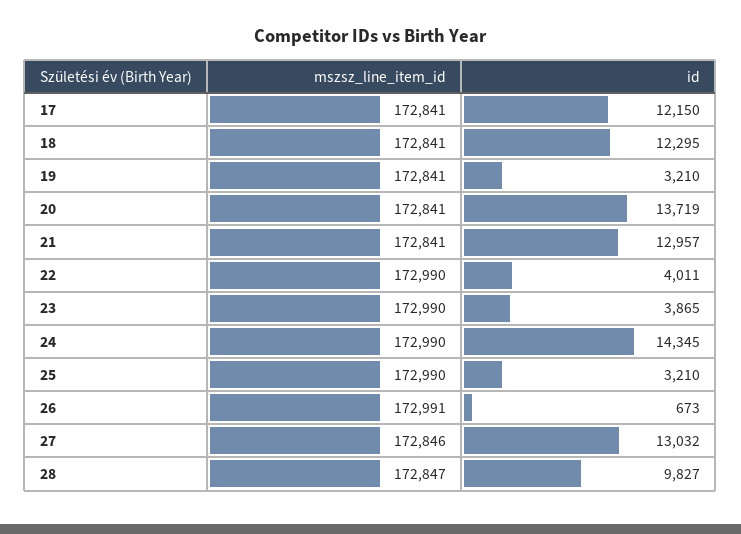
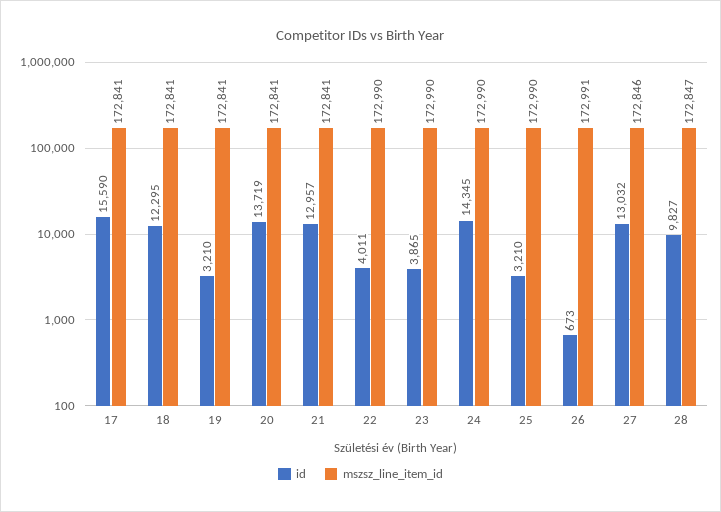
  {
    "mszsz_line_item_id": {
      "17": 172841,
      "18": 172841,
      "19": 172841,
      "20": 172841,
      "21": 172841,
      "22": 172990,
      "23": 172990,
      "24": 172990,
      "25": 172990,
      "26": 172991,
      "27": 172846,
      "28": 172847
    },
    "id": {
-     "17": 12150,
+     "17": 15590,
      "18": 12295,
      "19": 3210,
      "20": 13719,
      "21": 12957,
      "22": 4011,
      "23": 3865,
      "24": 14345,
      "25": 3210,
      "26": 673,
      "27": 13032,
      "28": 9827
    }
  }

